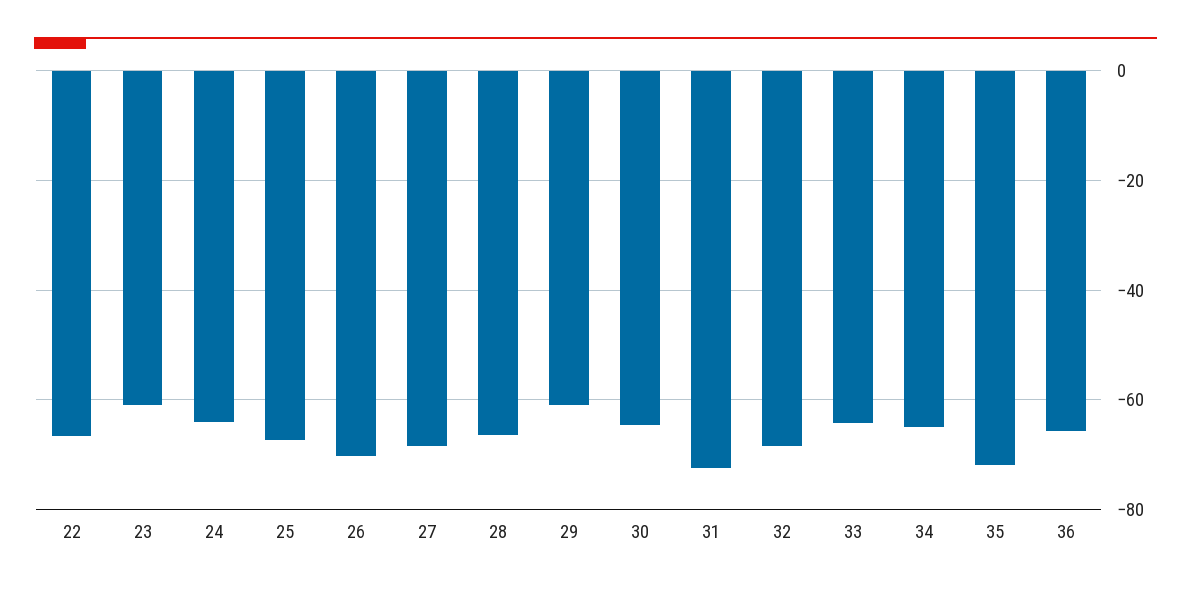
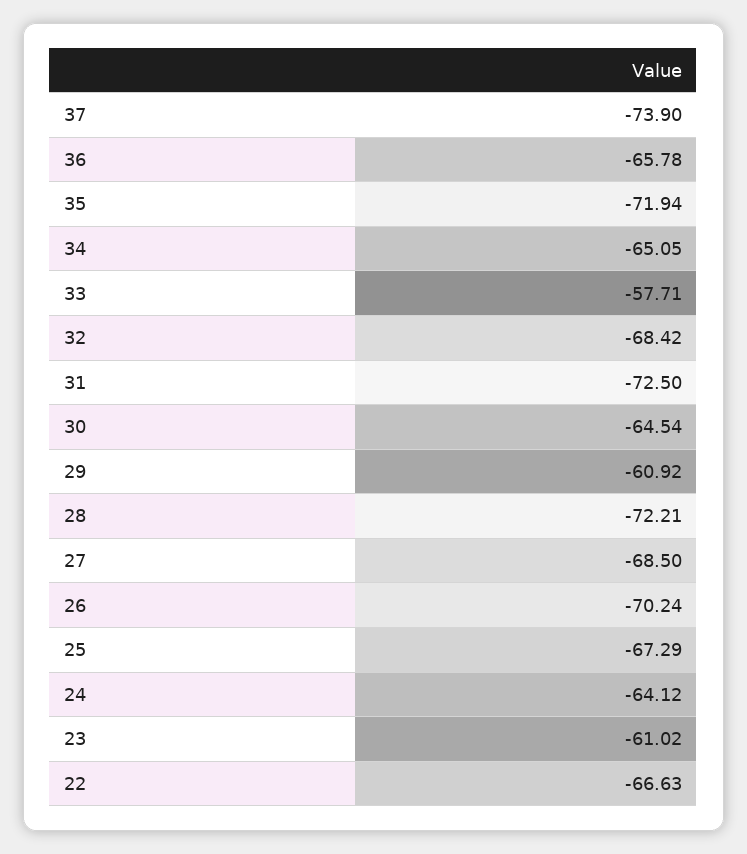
  {
    "22": -66.63,
    "23": -61.02,
    "24": -64.12,
    "25": -67.29,
    "26": -70.24,
    "27": -68.5,
-   "28": -66,
+   "28": -72.21,
    "29": -60.92,
    "30": -64.54,
    "31": -72.5,
    "32": -68.42,
-   "33": -64,
+   "33": -57.71,
    "34": -65.05,
    "35": -71.94,
-   "36": -65.78
+   "36": -65.78,
+   "37": -73.9
  }

